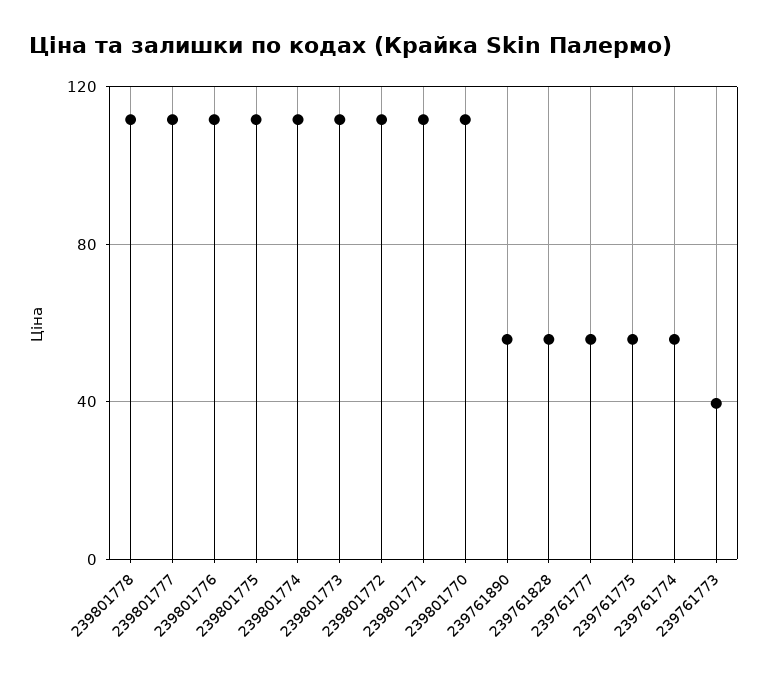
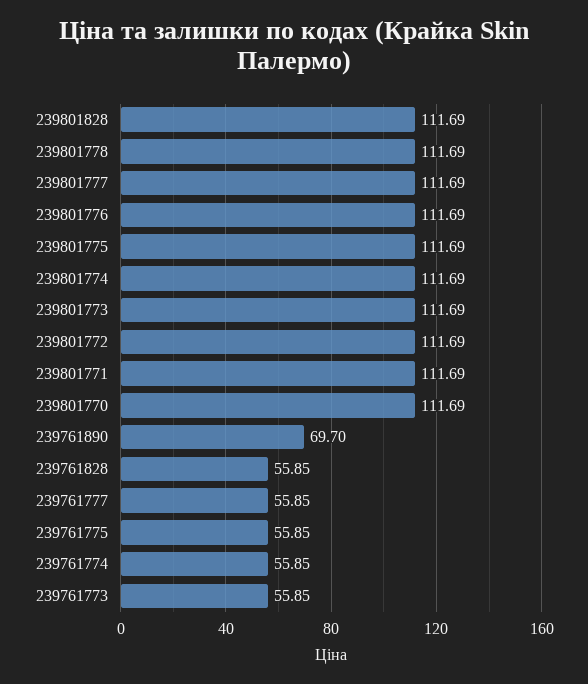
  {
    "239801778": 111.69,
    "239801777": 111.69,
    "239801776": 111.69,
    "239801775": 111.69,
    "239801774": 111.69,
    "239801773": 111.69,
    "239801772": 111.69,
    "239801771": 111.69,
    "239801770": 111.69,
-   "239761890": 55,
+   "239761890": 69.7,
    "239761828": 55.85,
    "239761777": 55.85,
    "239761775": 55.85,
    "239761774": 55.85,
-   "239761773": 40
+   "239761773": 55.85,
+   "239801828": 111.69
  }

